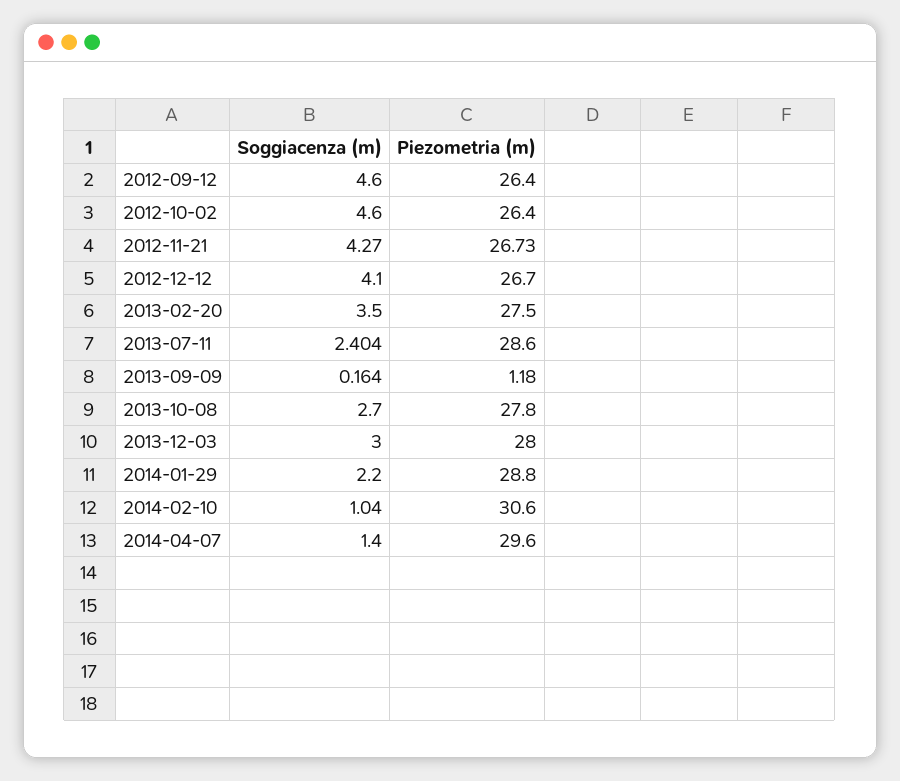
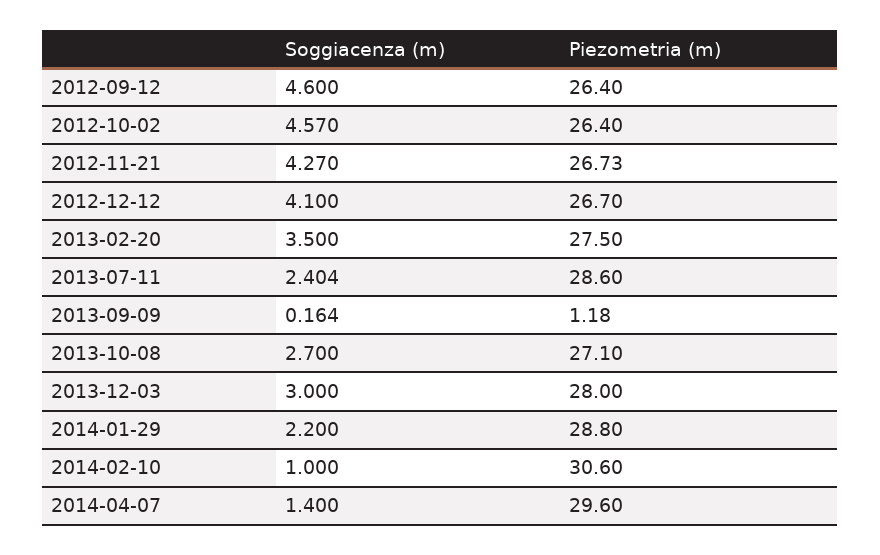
  {
    "Soggiacenza (m)": {
      "2012-09-12": 4.6,
-     "2012-10-02": 4.6,
+     "2012-10-02": 4.57,
      "2012-11-21": 4.27,
      "2012-12-12": 4.1,
      "2013-02-20": 3.5,
      "2013-07-11": 2.404,
      "2013-09-09": 0.164,
      "2013-10-08": 2.7,
      "2013-12-03": 3,
      "2014-01-29": 2.2,
-     "2014-02-10": 1.04,
+     "2014-02-10": 1,
      "2014-04-07": 1.4
    },
    "Piezometria (m)": {
      "2012-09-12": 26.4,
      "2012-10-02": 26.4,
      "2012-11-21": 26.73,
      "2012-12-12": 26.7,
      "2013-02-20": 27.5,
      "2013-07-11": 28.6,
      "2013-09-09": 1.18,
-     "2013-10-08": 27.8,
+     "2013-10-08": 27.1,
      "2013-12-03": 28,
      "2014-01-29": 28.8,
      "2014-02-10": 30.6,
      "2014-04-07": 29.6
    }
  }

